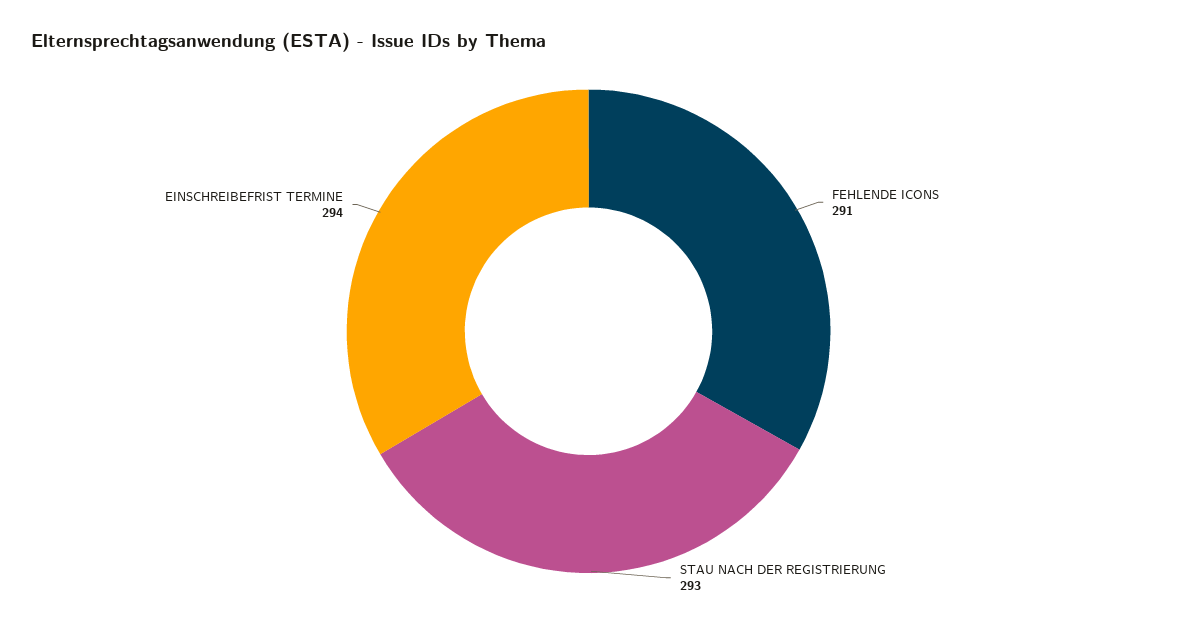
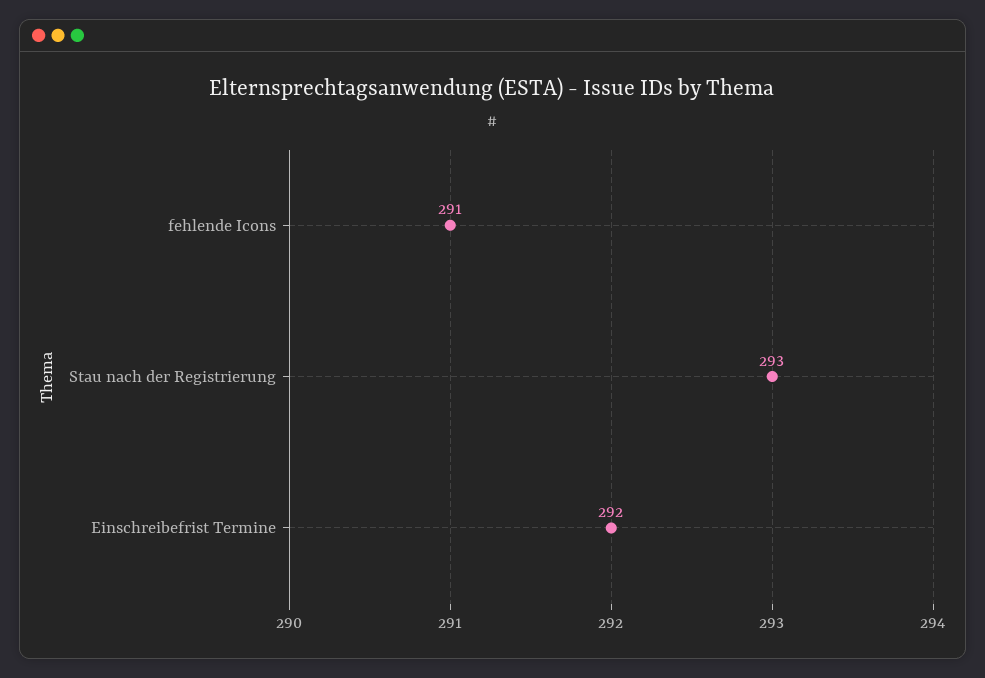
  {
    "FEHLENDE ICONS": 291,
    "STAU NACH DER REGISTRIERUNG": 293,
-   "EINSCHREIBEFRIST TERMINE": 294
+   "EINSCHREIBEFRIST TERMINE": 292
  }

